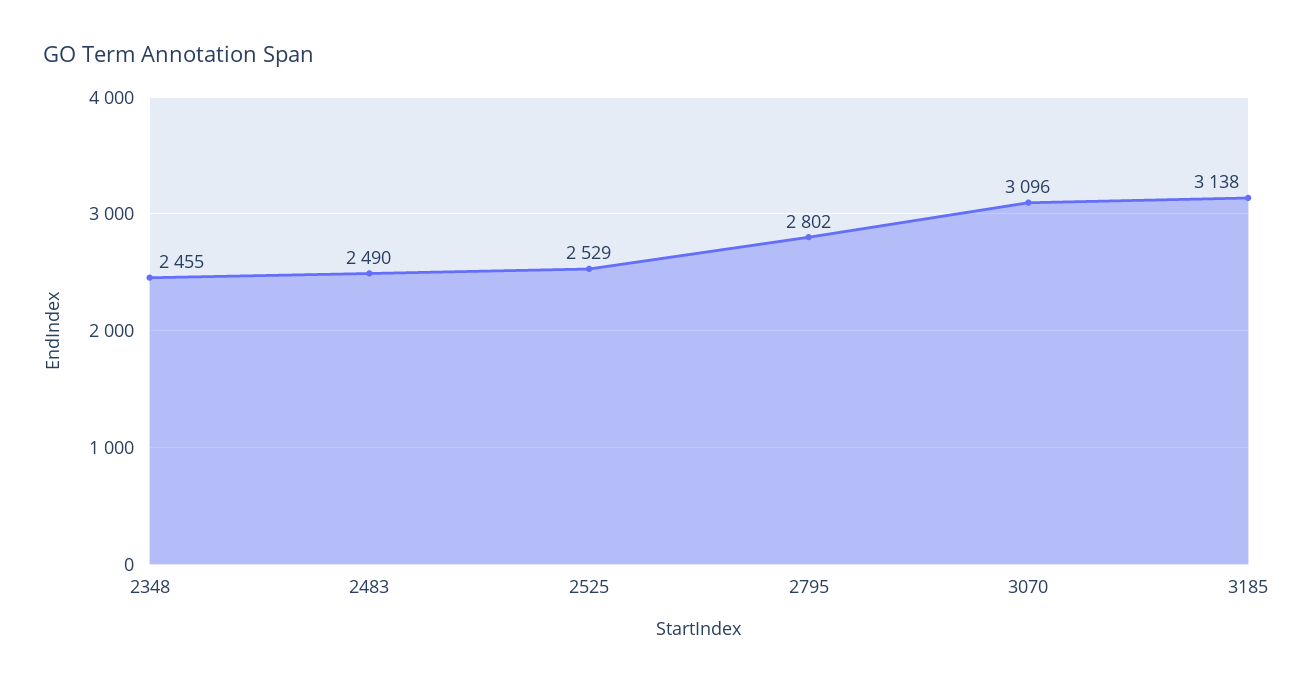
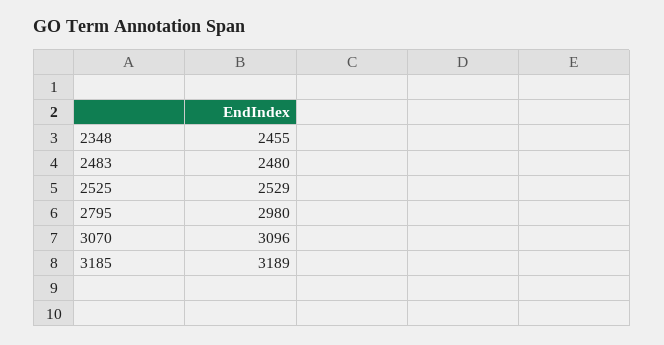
  {
    "2348": 2455,
-   "2483": 2490,
+   "2483": 2480,
    "2525": 2529,
-   "2795": 2802,
+   "2795": 2980,
    "3070": 3096,
-   "3185": 3138
+   "3185": 3189
  }

